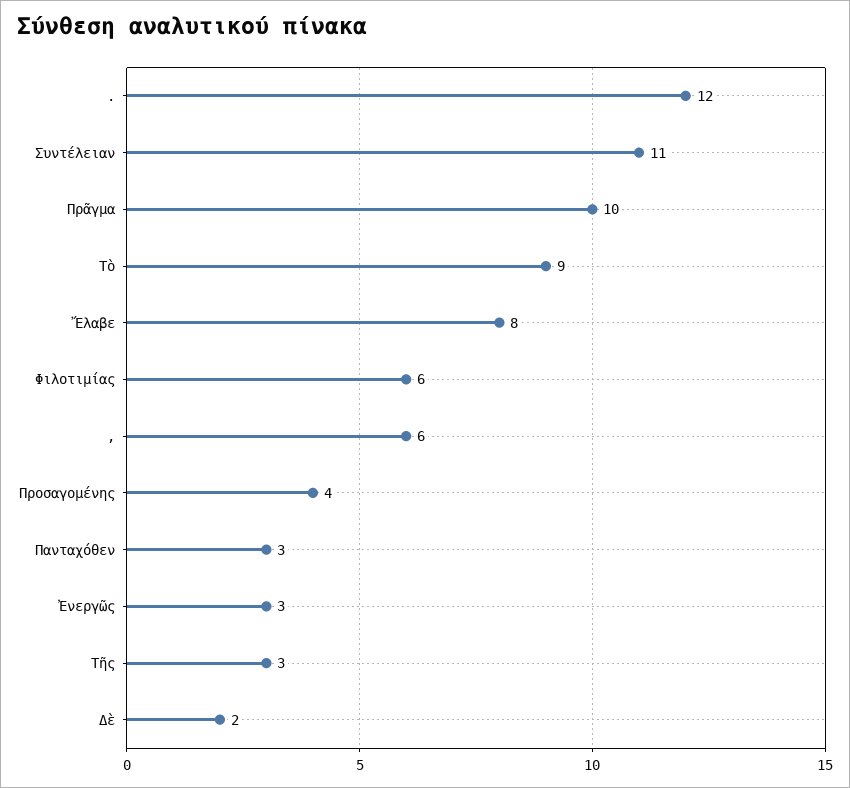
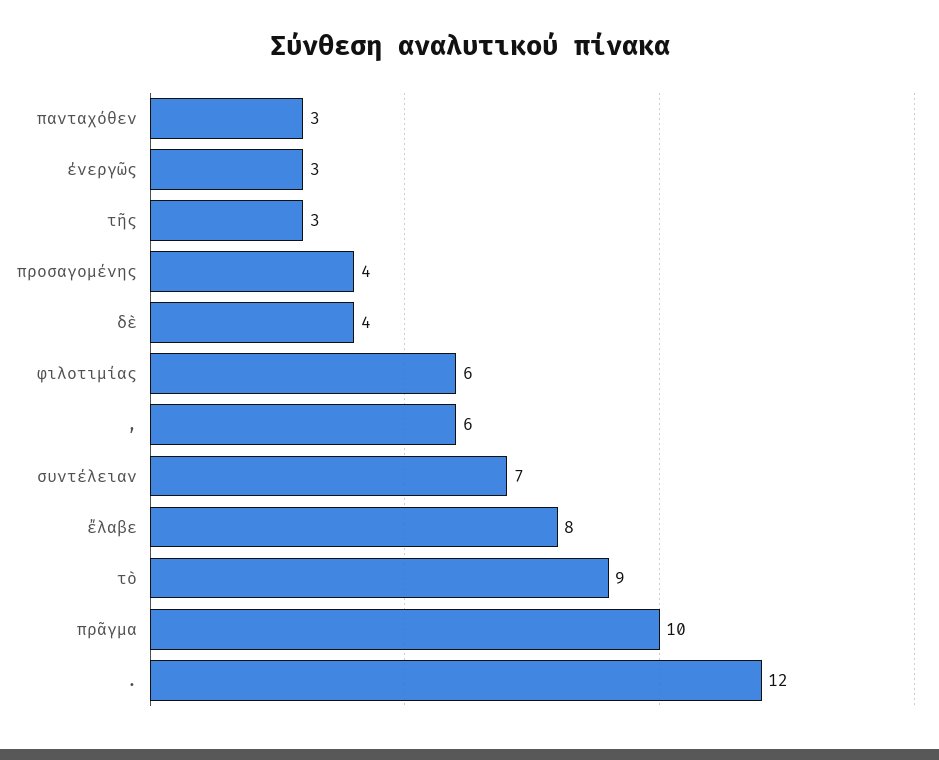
  {
    ".": 12,
-   "Συντέλειαν": 11,
+   "Συντέλειαν": 7,
    "Πρᾶγμα": 10,
    "Τὸ": 9,
    "Ἔλαβε": 8,
    "Φιλοτιμίας": 6,
    ",": 6,
    "Προσαγομένης": 4,
    "Πανταχόθεν": 3,
    "Ἐνεργῶς": 3,
    "Τῆς": 3,
-   "Δὲ": 2
+   "Δὲ": 4
  }

